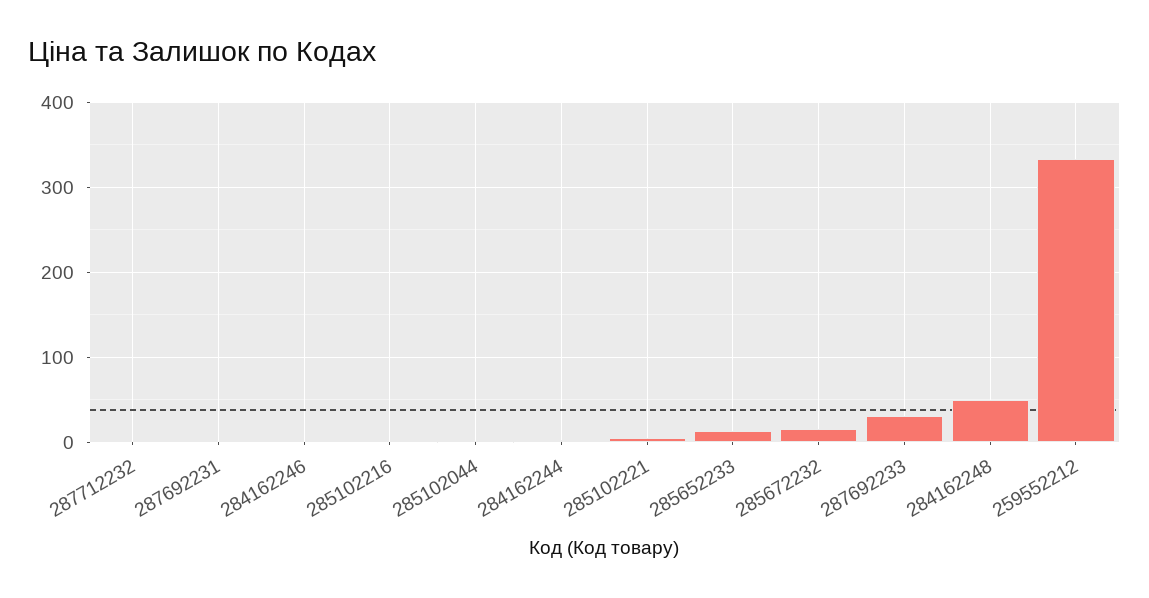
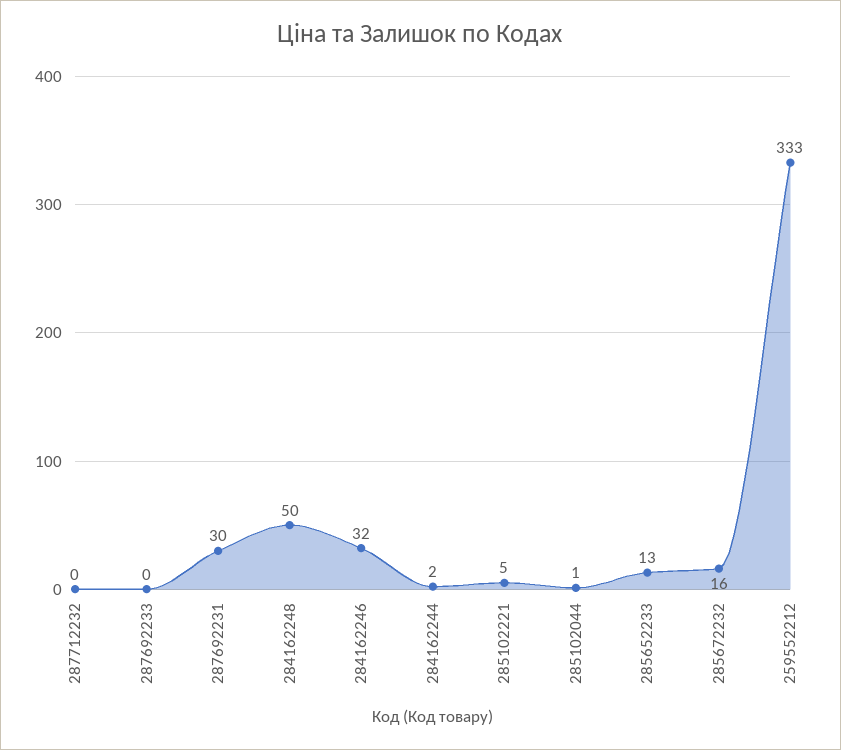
  {
    "287712232": 0,
-   "287692231": 0,
+   "287692231": 30,
-   "284162246": 0,
+   "284162246": 32,
-   "285102216": 0,
    "285102044": 1,
    "284162244": 2,
    "285102221": 5,
    "285652233": 13,
    "285672232": 16,
-   "287692233": 30,
+   "287692233": 0,
    "284162248": 50,
    "259552212": 333
  }

